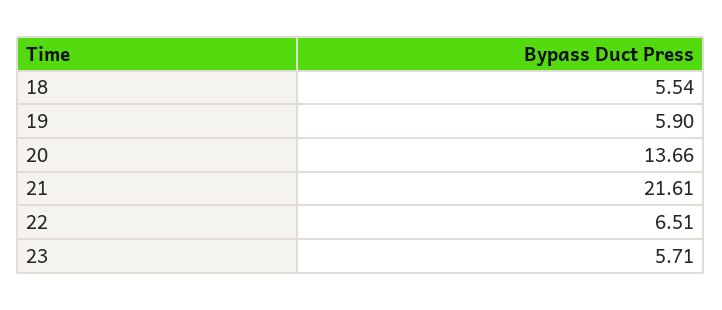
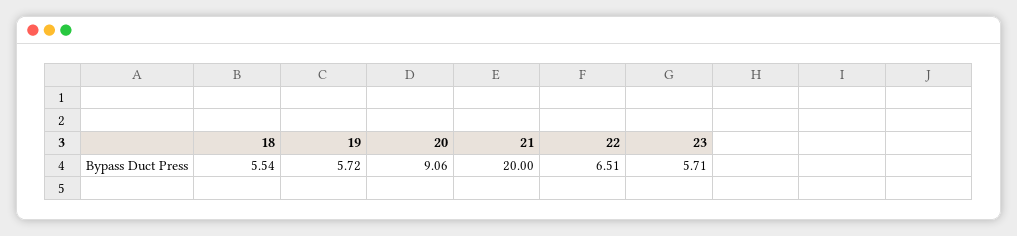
  {
    "18": 5.54,
-   "19": 5.9,
+   "19": 5.72,
-   "20": 13.66,
+   "20": 9.06,
-   "21": 21.61,
+   "21": 20,
    "22": 6.51,
    "23": 5.71
  }

